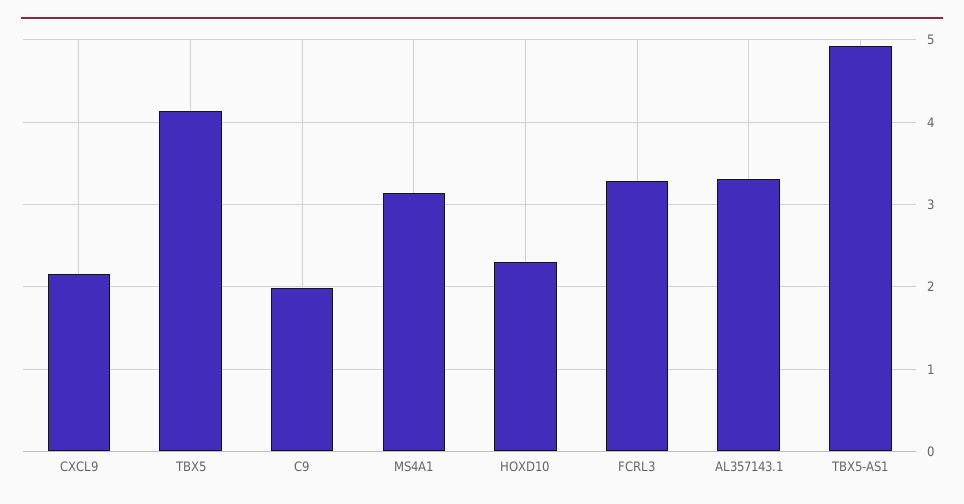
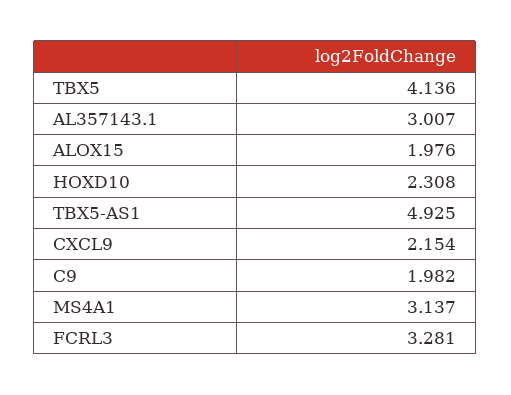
  {
    "CXCL9": 2.154,
    "TBX5": 4.136,
    "C9": 1.982,
    "MS4A1": 3.137,
    "HOXD10": 2.308,
    "FCRL3": 3.281,
-   "AL357143.1": 3.3,
+   "AL357143.1": 3.007,
-   "TBX5-AS1": 4.925
+   "TBX5-AS1": 4.925,
+   "ALOX15": 1.976
  }

